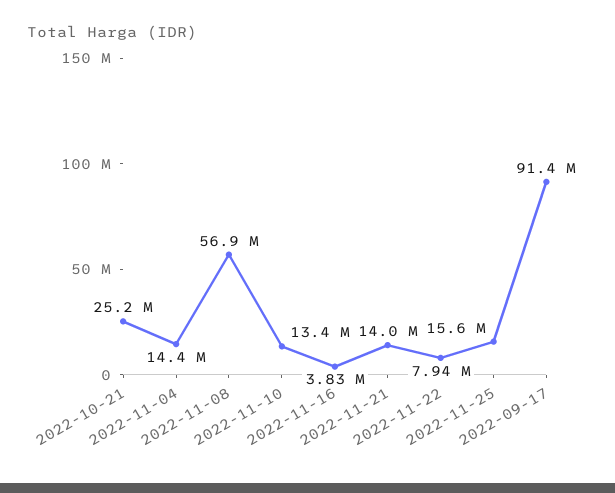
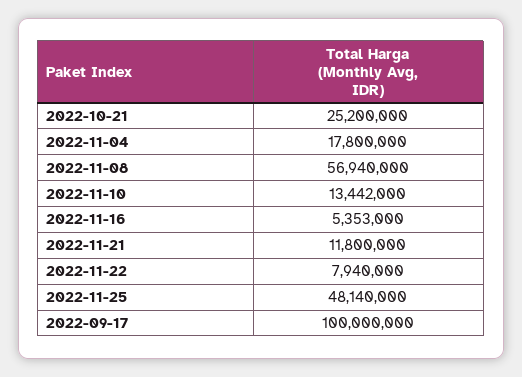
  {
    "2022-10-21": 25200000,
-   "2022-11-04": 14400000,
+   "2022-11-04": 17800000,
    "2022-11-08": 56940000,
    "2022-11-10": 13442000,
-   "2022-11-16": 3830000,
+   "2022-11-16": 5353000,
-   "2022-11-21": 14000000,
+   "2022-11-21": 11800000,
    "2022-11-22": 7940000,
-   "2022-11-25": 15600000,
+   "2022-11-25": 48140000,
-   "2022-09-17": 91400000
+   "2022-09-17": 100000000
  }

